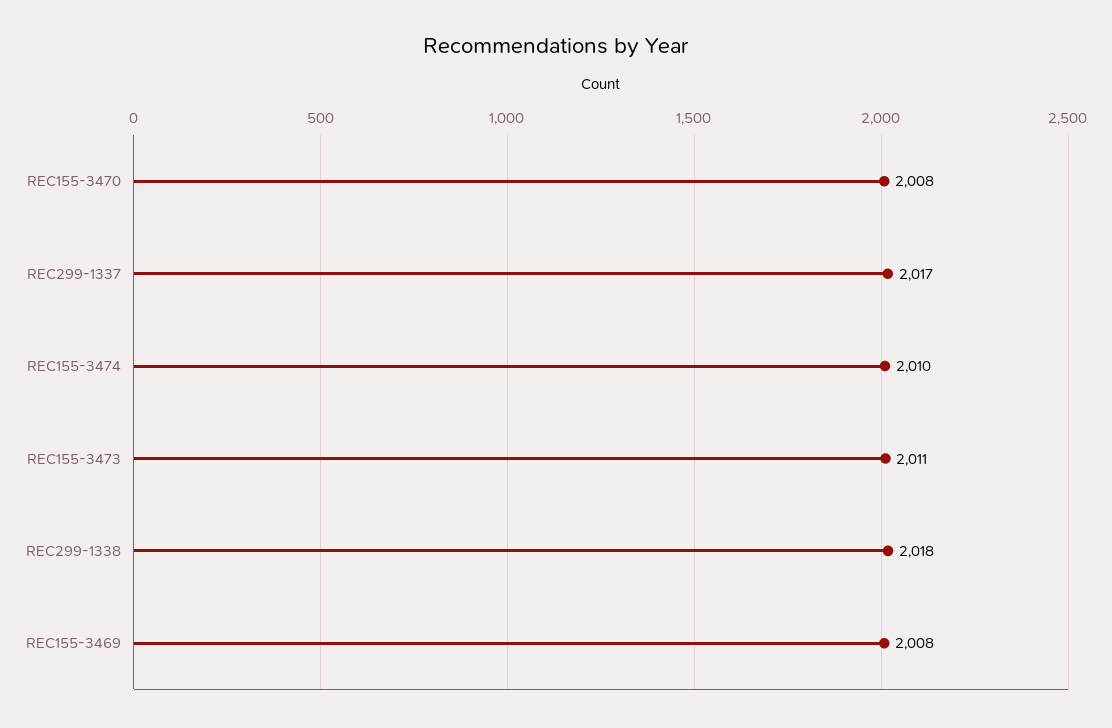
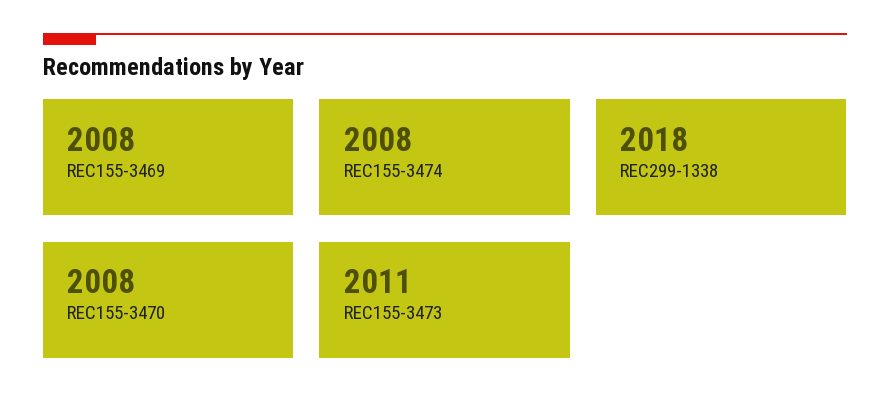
  {
    "REC155-3470": 2008,
-   "REC299-1337": 2017,
-   "REC155-3474": 2010,
+   "REC155-3474": 2008,
    "REC155-3473": 2011,
    "REC299-1338": 2018,
    "REC155-3469": 2008
  }

